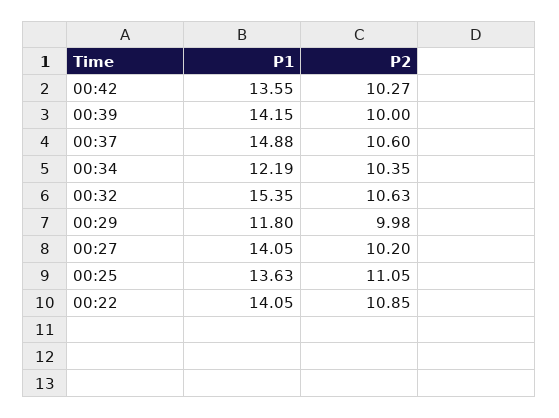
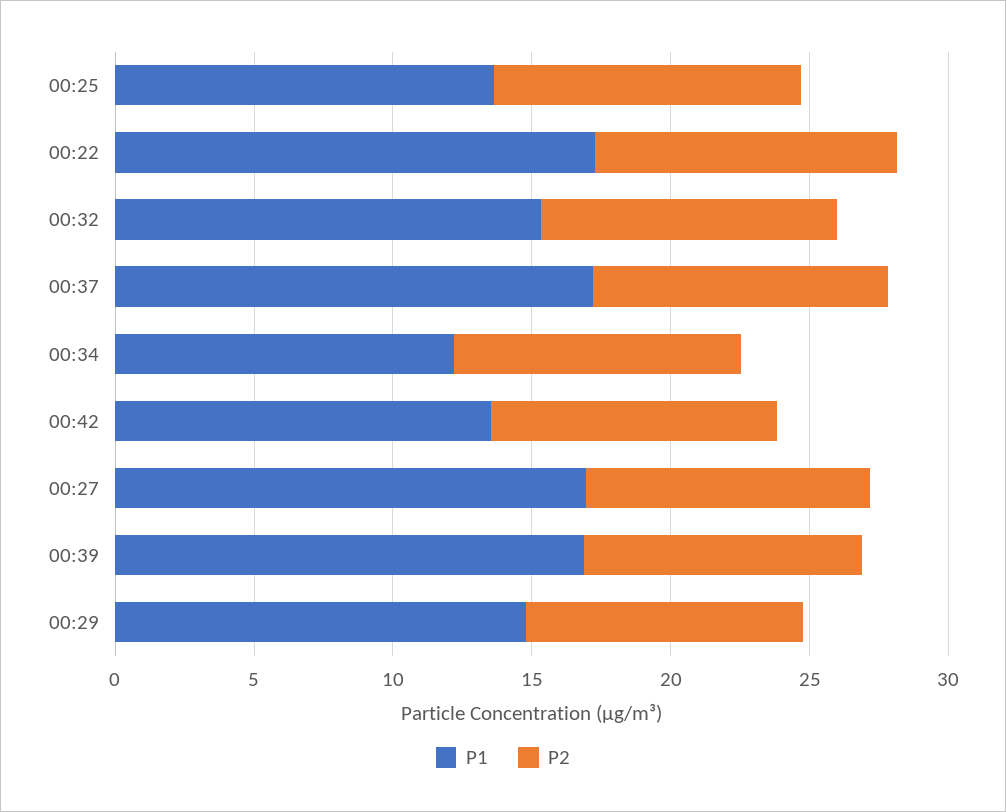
  {
    "P1": {
      "00:42": 13.55,
-     "00:39": 14.15,
+     "00:39": 17,
-     "00:37": 14.88,
+     "00:37": 17,
      "00:34": 12.19,
      "00:32": 15.35,
-     "00:29": 11.8,
+     "00:29": 15,
-     "00:27": 14.05,
+     "00:27": 17,
      "00:25": 13.63,
-     "00:22": 14.05
+     "00:22": 17
    },
    "P2": {
      "00:42": 10.27,
      "00:39": 10,
      "00:37": 10.6,
      "00:34": 10.35,
      "00:32": 10.63,
      "00:29": 9.98,
      "00:27": 10.2,
      "00:25": 11.05,
      "00:22": 10.85
    }
  }

